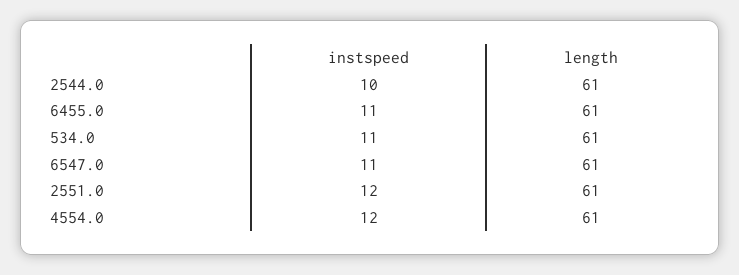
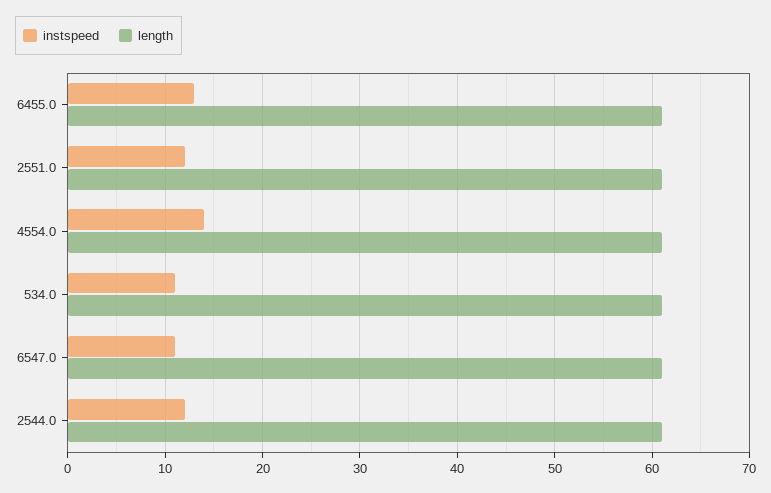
  {
    "instspeed": {
-     "2544.0": 10,
+     "2544.0": 12,
-     "6455.0": 11,
+     "6455.0": 13,
      "534.0": 11,
      "6547.0": 11,
      "2551.0": 12,
-     "4554.0": 12
+     "4554.0": 14
    },
    "length": {
      "2544.0": 61,
      "6455.0": 61,
      "534.0": 61,
      "6547.0": 61,
      "2551.0": 61,
      "4554.0": 61
    }
  }

